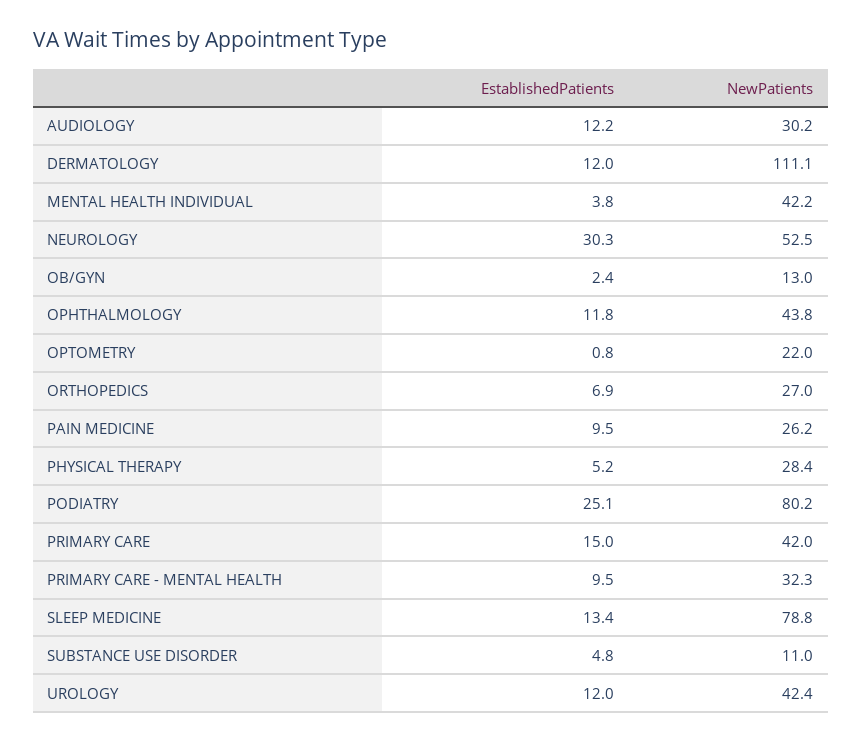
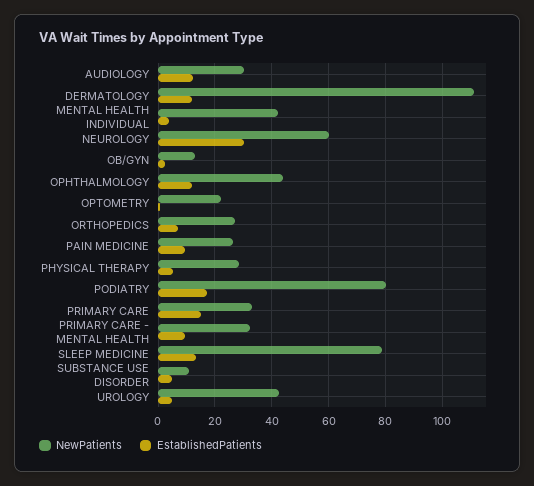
  {
    "EstablishedPatients": {
      "AUDIOLOGY": 12.2,
      "DERMATOLOGY": 12,
      "MENTAL HEALTH INDIVIDUAL": 3.8,
      "NEUROLOGY": 30.3,
      "OB/GYN": 2.4,
      "OPHTHALMOLOGY": 11.8,
      "OPTOMETRY": 0.8,
      "ORTHOPEDICS": 6.9,
      "PAIN MEDICINE": 9.5,
      "PHYSICAL THERAPY": 5.2,
-     "PODIATRY": 25.1,
+     "PODIATRY": 17.5,
      "PRIMARY CARE": 15,
      "PRIMARY CARE - MENTAL HEALTH": 9.5,
      "SLEEP MEDICINE": 13.4,
      "SUBSTANCE USE DISORDER": 4.8,
-     "UROLOGY": 12
+     "UROLOGY": 5
    },
    "NewPatients": {
      "AUDIOLOGY": 30.2,
      "DERMATOLOGY": 111.1,
      "MENTAL HEALTH INDIVIDUAL": 42.2,
-     "NEUROLOGY": 52.5,
+     "NEUROLOGY": 60,
      "OB/GYN": 13,
      "OPHTHALMOLOGY": 43.8,
      "OPTOMETRY": 22,
      "ORTHOPEDICS": 27,
      "PAIN MEDICINE": 26.2,
      "PHYSICAL THERAPY": 28.4,
      "PODIATRY": 80.2,
-     "PRIMARY CARE": 42,
+     "PRIMARY CARE": 32.5,
      "PRIMARY CARE - MENTAL HEALTH": 32.3,
      "SLEEP MEDICINE": 78.8,
      "SUBSTANCE USE DISORDER": 11,
      "UROLOGY": 42.4
    }
  }

